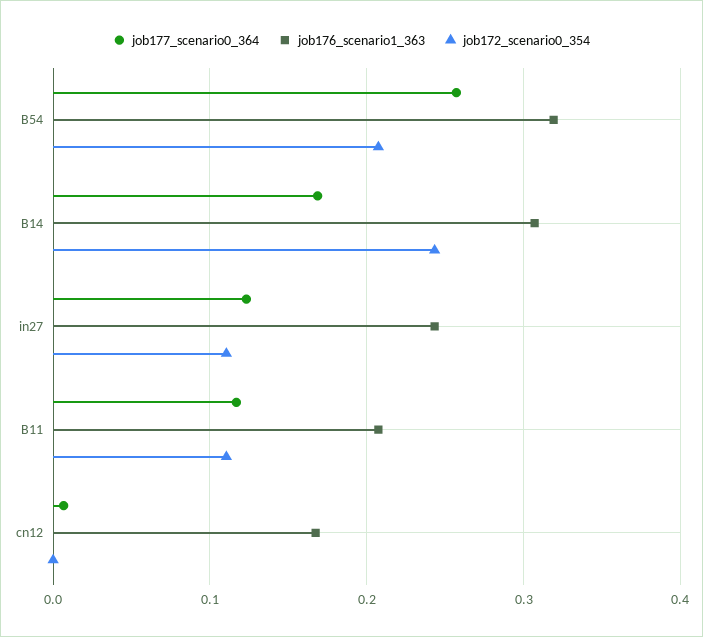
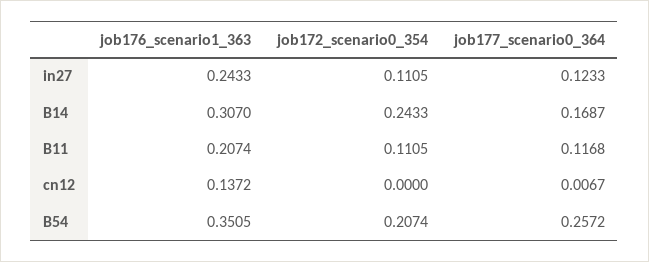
  {
    "job177_scenario0_364": {
      "B54": 0.2572,
      "B14": 0.1687,
      "in27": 0.1233,
      "B11": 0.1168,
      "cn12": 0.0067
    },
    "job176_scenario1_363": {
-     "B54": 0.32,
+     "B54": 0.3505,
      "B14": 0.307,
      "in27": 0.2433,
      "B11": 0.2074,
-     "cn12": 0.17
+     "cn12": 0.1372
    },
    "job172_scenario0_354": {
      "B54": 0.2074,
      "B14": 0.2433,
      "in27": 0.1105,
      "B11": 0.1105,
      "cn12": 0
    }
  }

